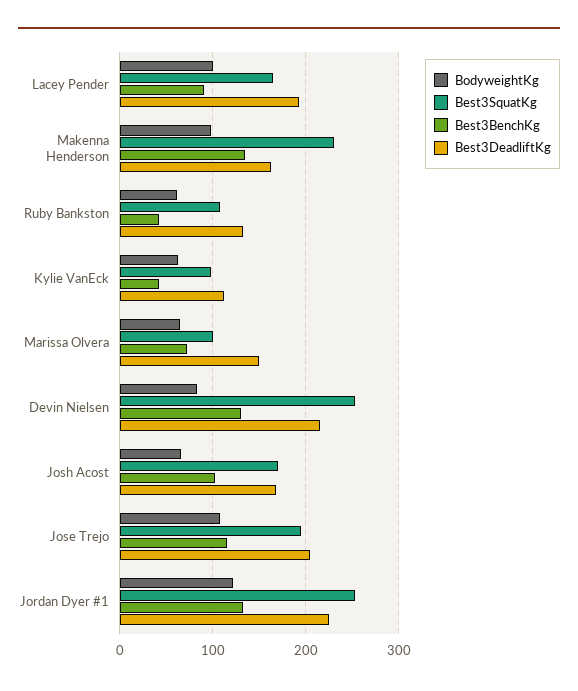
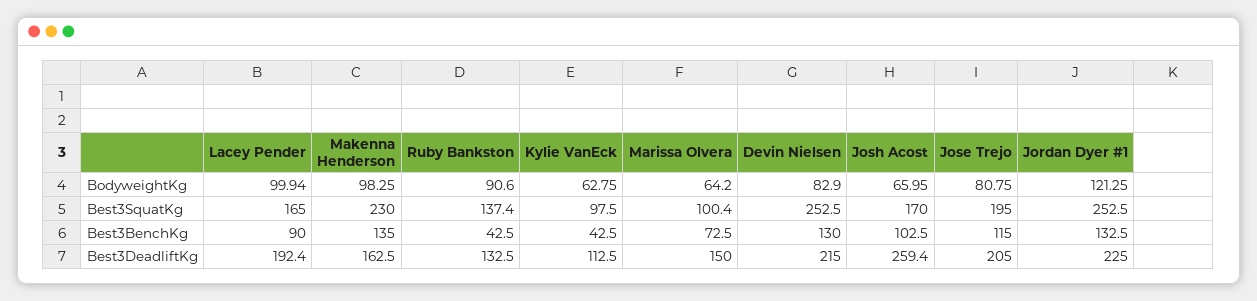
  {
    "BodyweightKg": {
      "Lacey Pender": 99.94,
      "Makenna Henderson": 98.25,
-     "Ruby Bankston": 60,
+     "Ruby Bankston": 90.6,
      "Kylie VanEck": 62.75,
      "Marissa Olvera": 64.2,
      "Devin Nielsen": 82.9,
      "Josh Acost": 65.95,
-     "Jose Trejo": 110,
+     "Jose Trejo": 80.75,
      "Jordan Dyer #1": 121.25
    },
    "Best3SquatKg": {
      "Lacey Pender": 165,
      "Makenna Henderson": 230,
-     "Ruby Bankston": 110,
+     "Ruby Bankston": 137.4,
      "Kylie VanEck": 97.5,
      "Marissa Olvera": 100.4,
      "Devin Nielsen": 252.5,
      "Josh Acost": 170,
      "Jose Trejo": 195,
      "Jordan Dyer #1": 252.5
    },
    "Best3BenchKg": {
      "Lacey Pender": 90,
      "Makenna Henderson": 135,
      "Ruby Bankston": 42.5,
      "Kylie VanEck": 42.5,
      "Marissa Olvera": 72.5,
      "Devin Nielsen": 130,
      "Josh Acost": 102.5,
      "Jose Trejo": 115,
      "Jordan Dyer #1": 132.5
    },
    "Best3DeadliftKg": {
      "Lacey Pender": 192.4,
      "Makenna Henderson": 162.5,
      "Ruby Bankston": 132.5,
      "Kylie VanEck": 112.5,
      "Marissa Olvera": 150,
      "Devin Nielsen": 215,
-     "Josh Acost": 170,
+     "Josh Acost": 259.4,
      "Jose Trejo": 205,
      "Jordan Dyer #1": 225
    }
  }

